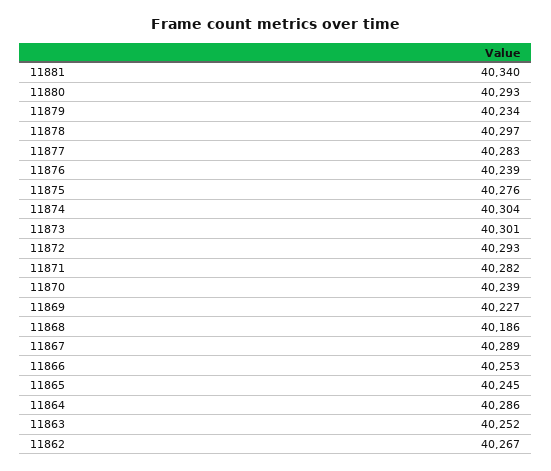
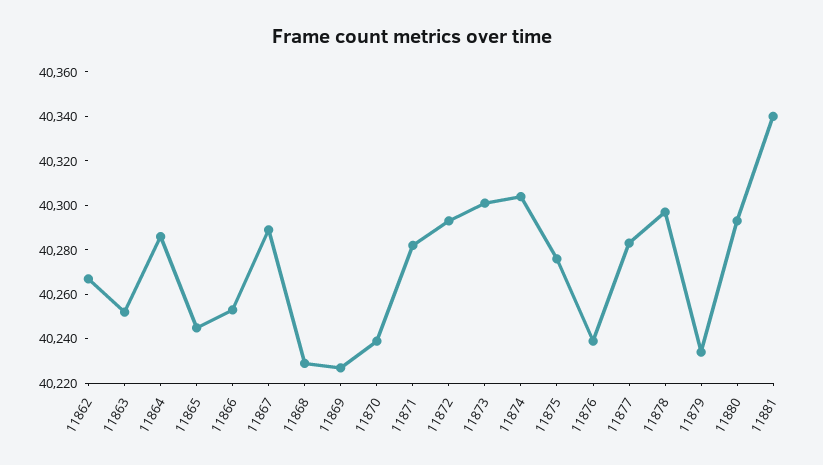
  {
    "11881": 40340,
    "11880": 40293,
    "11879": 40234,
    "11878": 40297,
    "11877": 40283,
    "11876": 40239,
    "11875": 40276,
    "11874": 40304,
    "11873": 40301,
    "11872": 40293,
    "11871": 40282,
    "11870": 40239,
    "11869": 40227,
-   "11868": 40186,
+   "11868": 40230,
    "11867": 40289,
    "11866": 40253,
    "11865": 40245,
    "11864": 40286,
    "11863": 40252,
    "11862": 40267
  }

